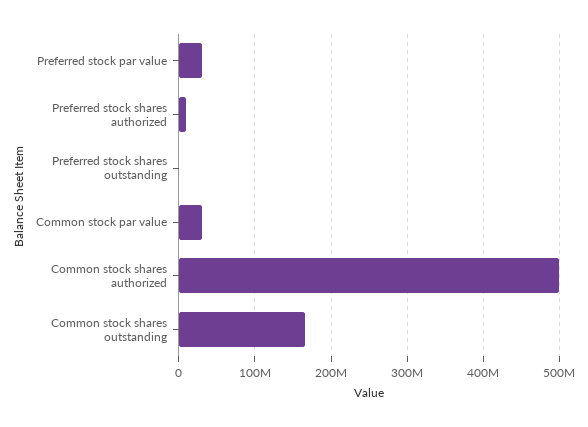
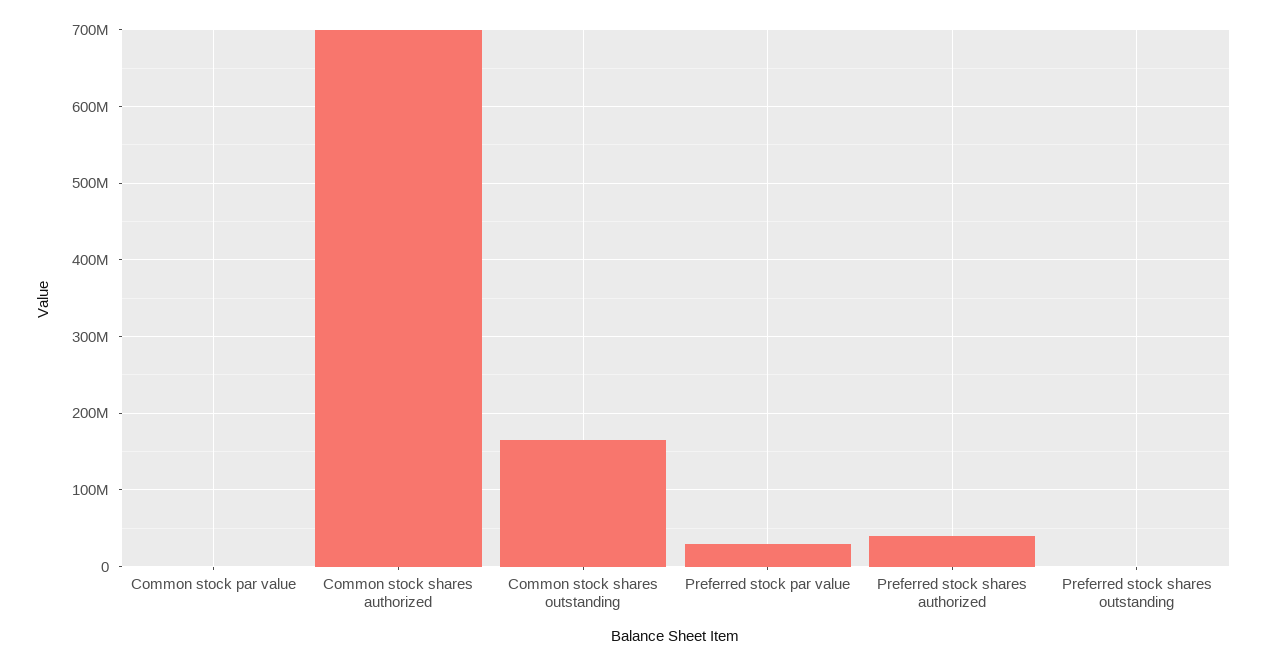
  {
    "Preferred stock par value": 30000000,
-   "Preferred stock shares authorized": 10000000,
+   "Preferred stock shares authorized": 40000000,
    "Preferred stock shares outstanding": 0,
-   "Common stock par value": 30000000,
+   "Common stock par value": 0,
-   "Common stock shares authorized": 500000000,
+   "Common stock shares authorized": 700000000,
    "Common stock shares outstanding": 170000000
  }

